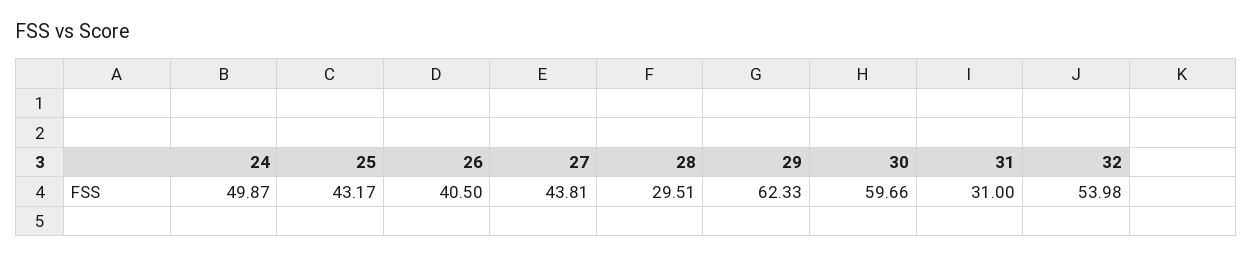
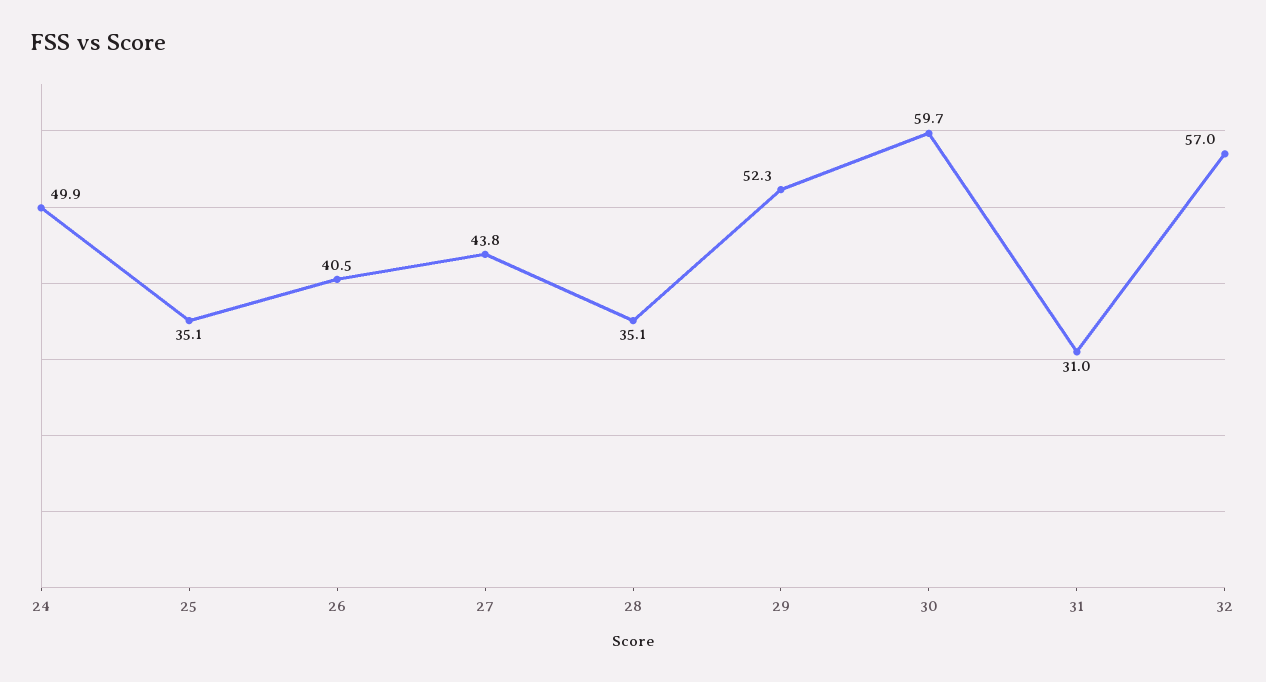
  {
    "24": 49.87,
-   "25": 43.17,
+   "25": 35.1,
    "26": 40.5,
    "27": 43.81,
-   "28": 29.51,
+   "28": 35.1,
-   "29": 62.33,
+   "29": 52.3,
    "30": 59.66,
    "31": 31,
-   "32": 53.98
+   "32": 57
  }

